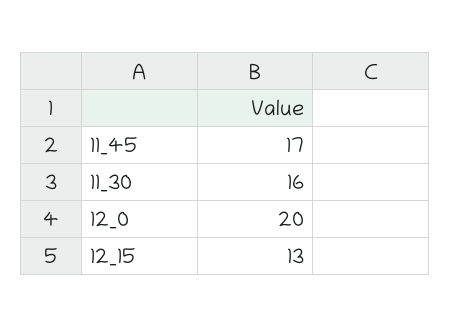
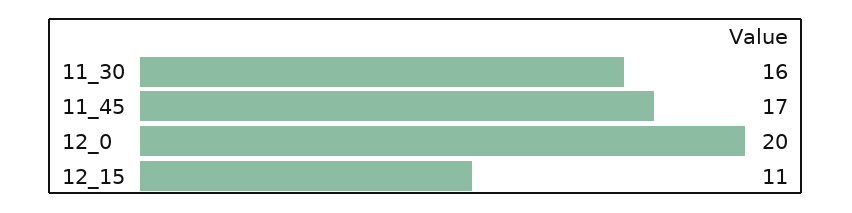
  {
    "11_45": 17,
    "11_30": 16,
    "12_0": 20,
-   "12_15": 13
+   "12_15": 11
  }

